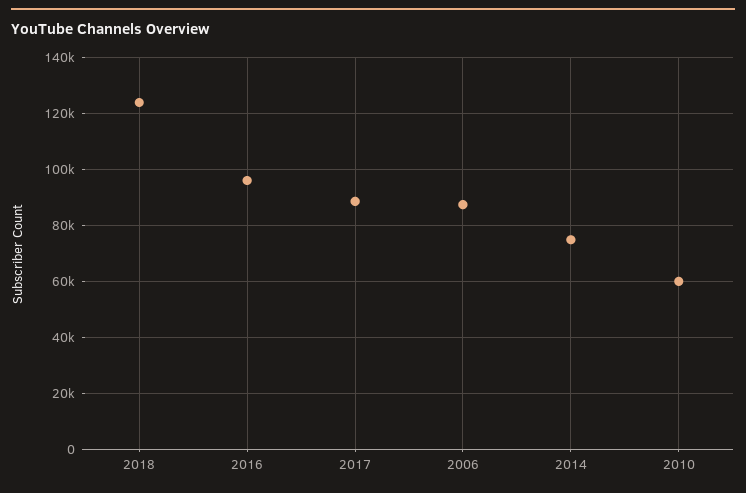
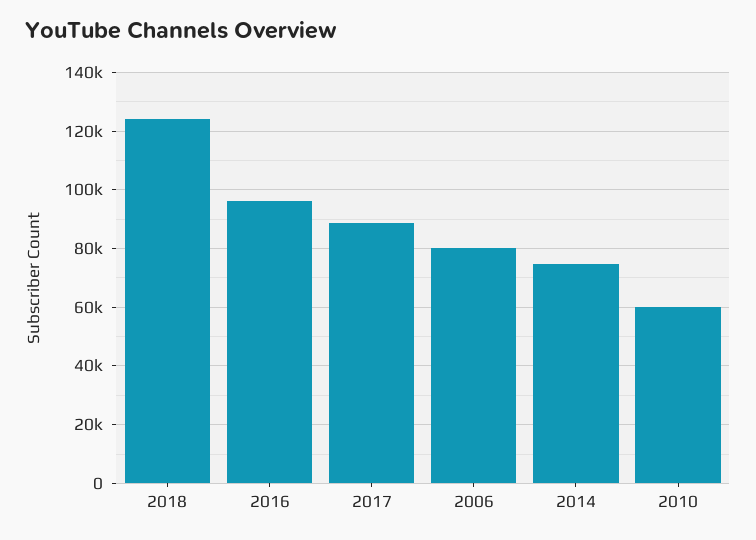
  {
    "2018": 125000,
    "2016": 95000,
    "2017": 87500,
-   "2006": 87500,
+   "2006": 80000,
    "2014": 75000,
    "2010": 60000
  }

